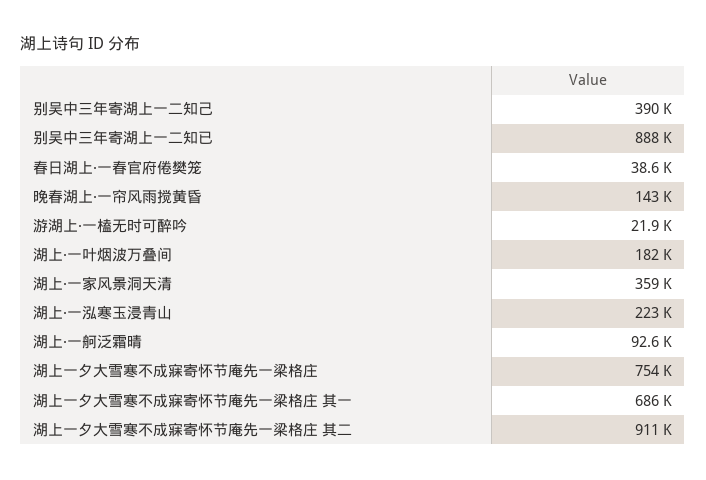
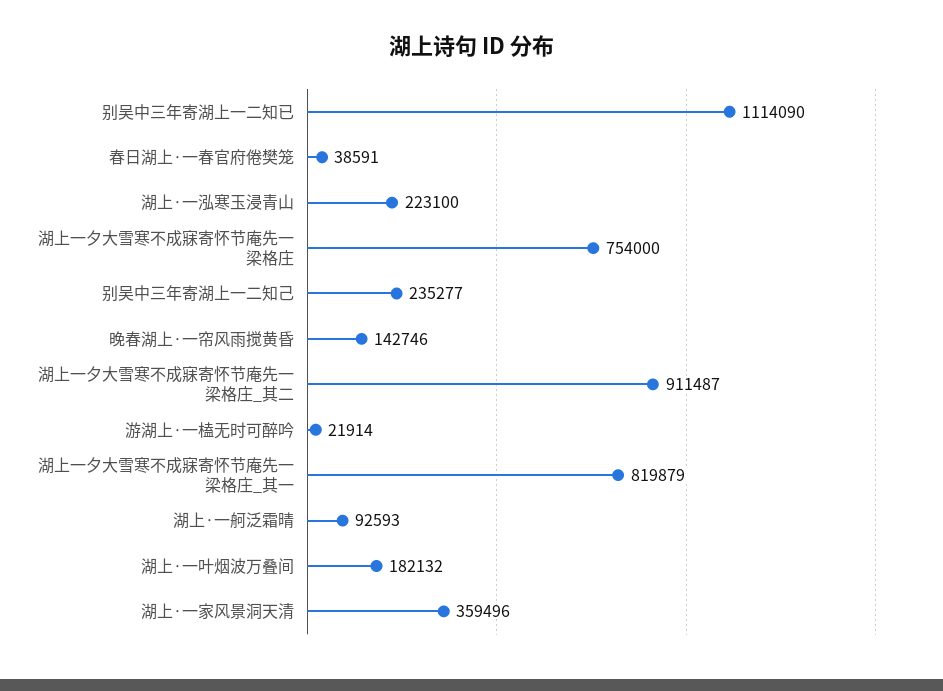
  {
-   "别吴中三年寄湖上一二知己": 390000,
+   "别吴中三年寄湖上一二知己": 235277,
-   "别吴中三年寄湖上一二知已": 888000,
+   "别吴中三年寄湖上一二知已": 1114090,
    "春日湖上·一春官府倦樊笼": 38591,
    "晚春湖上·一帘风雨搅黄昏": 142746,
    "游湖上·一榼无时可醉吟": 21914,
    "湖上·一叶烟波万叠间": 182132,
    "湖上·一家风景洞天清": 359496,
    "湖上·一泓寒玉浸青山": 223100,
    "湖上·一舸泛霜晴": 92593,
    "湖上一夕大雪寒不成寐寄怀节庵先一梁格庄": 754000,
-   "湖上一夕大雪寒不成寐寄怀节庵先一梁格庄 其一": 686000,
+   "湖上一夕大雪寒不成寐寄怀节庵先一梁格庄 其一": 819879,
    "湖上一夕大雪寒不成寐寄怀节庵先一梁格庄 其二": 911487
  }

